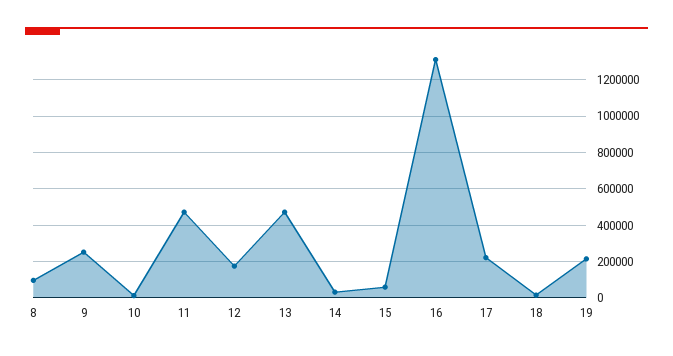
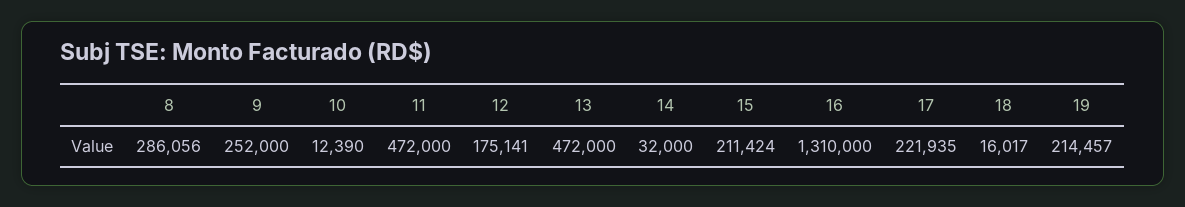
  {
-   "8": 100000,
+   "8": 286056,
    "9": 252000,
    "10": 12390,
    "11": 472000,
    "12": 175141,
    "13": 472000,
    "14": 32000,
-   "15": 50000,
+   "15": 211424,
    "16": 1310000,
    "17": 221935,
    "18": 16017,
    "19": 214457
  }

